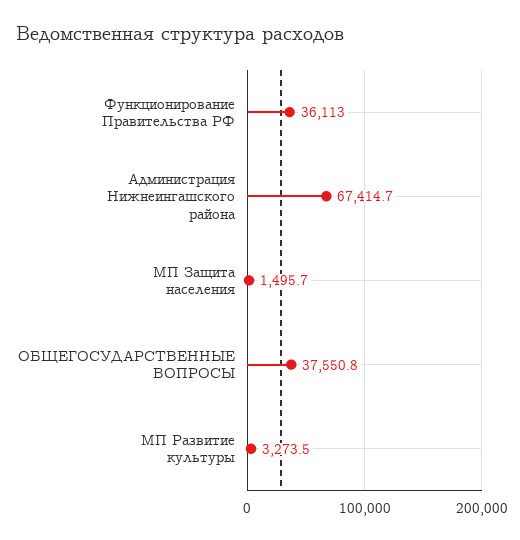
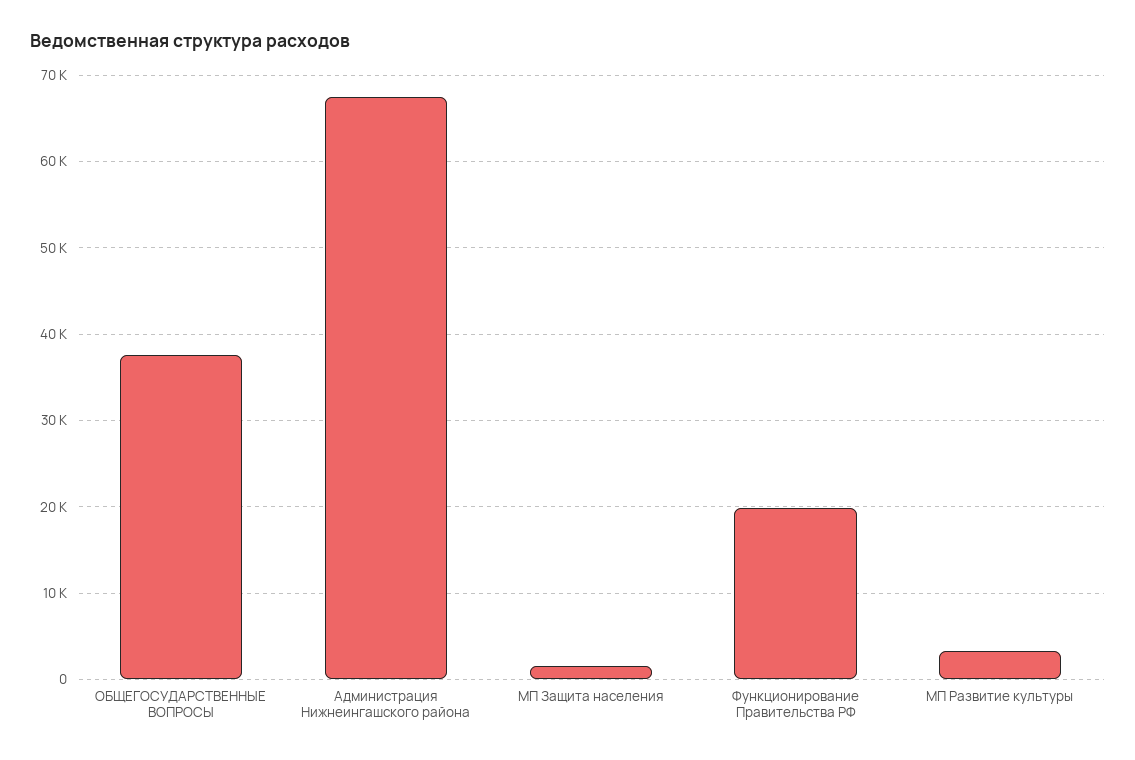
  {
-   "Функционирование Правительства РФ": 36113,
+   "Функционирование Правительства РФ": 20000,
    "Администрация Нижнеингашского района": 67414.7,
    "МП Защита населения": 1495.7,
    "ОБЩЕГОСУДАРСТВЕННЫЕ ВОПРОСЫ": 37550.8,
    "МП Развитие культуры": 3273.5
  }

